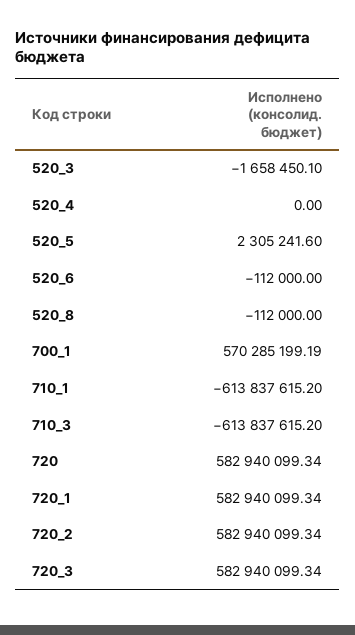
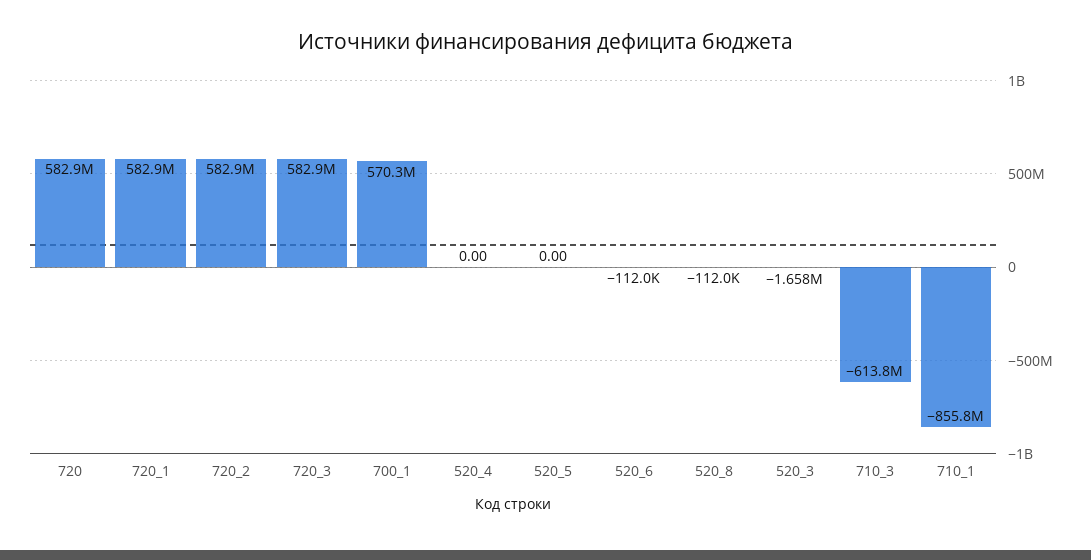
  {
    "520_3": -1658450.1,
    "520_4": 0,
-   "520_5": 2305241.6,
+   "520_5": 0,
    "520_6": -112000,
    "520_8": -112000,
    "700_1": 570285199.19,
-   "710_1": -613837615.2,
+   "710_1": -855800000,
    "710_3": -613837615.2,
    "720": 582940099.34,
    "720_1": 582940099.34,
    "720_2": 582940099.34,
    "720_3": 582940099.34
  }

